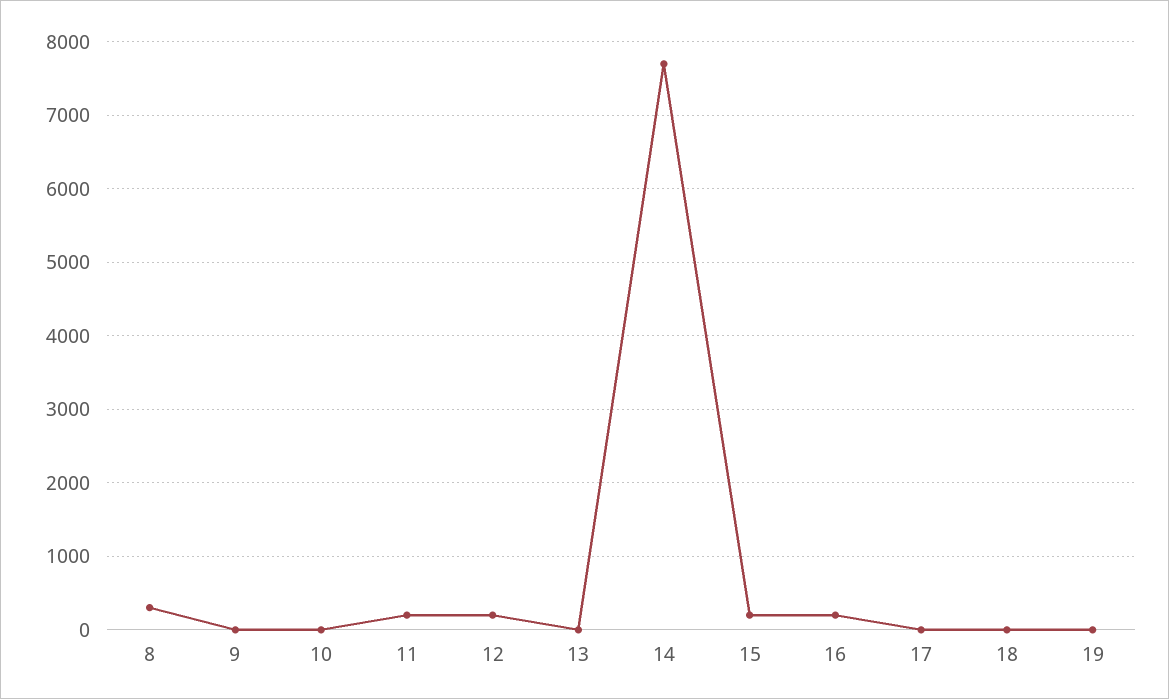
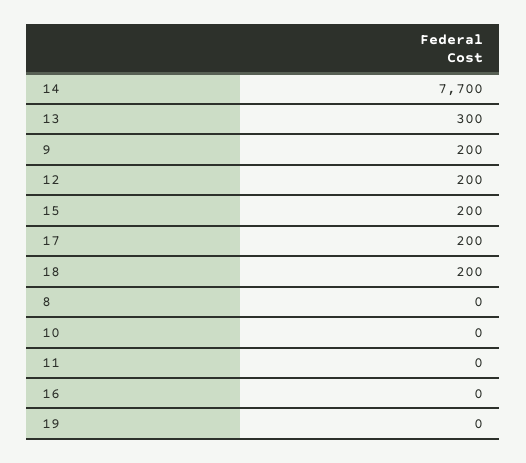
  {
-   "8": 300,
+   "8": 0,
-   "9": 0,
+   "9": 200,
    "10": 0,
-   "11": 200,
+   "11": 0,
    "12": 200,
-   "13": 0,
+   "13": 300,
    "14": 7700,
    "15": 200,
-   "16": 200,
+   "16": 0,
-   "17": 0,
+   "17": 200,
-   "18": 0,
+   "18": 200,
    "19": 0
  }

